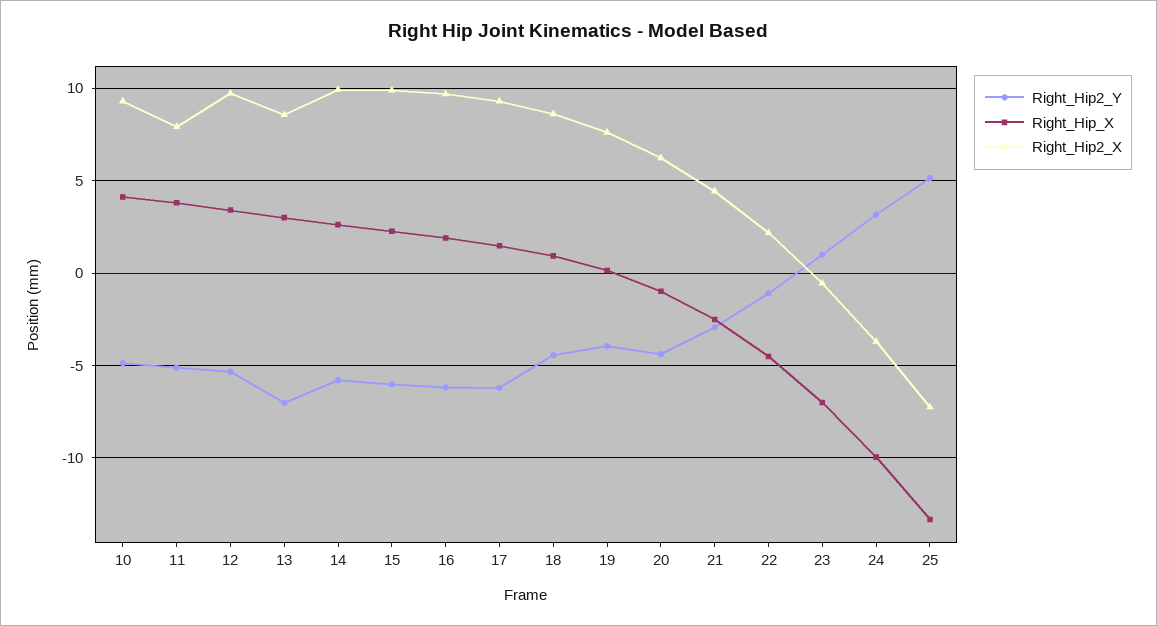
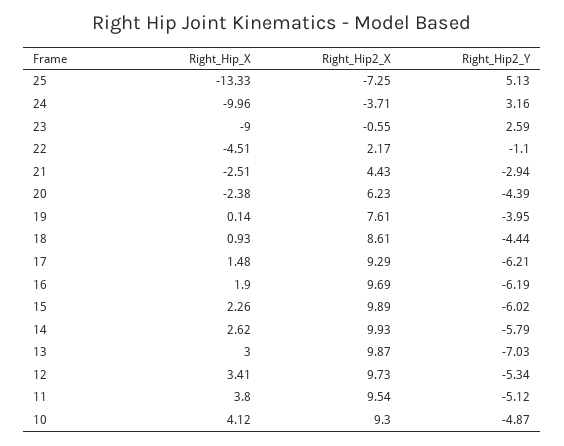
  {
    "Right_Hip2_Y": {
      "10": -4.87,
      "11": -5.12,
      "12": -5.34,
      "13": -7.03,
      "14": -5.79,
      "15": -6.02,
      "16": -6.19,
      "17": -6.21,
      "18": -4.44,
      "19": -3.95,
      "20": -4.39,
      "21": -2.94,
      "22": -1.1,
-     "23": 1,
+     "23": 2.59,
      "24": 3.16,
      "25": 5.13
    },
    "Right_Hip_X": {
      "10": 4.12,
      "11": 3.8,
      "12": 3.41,
      "13": 3,
      "14": 2.62,
      "15": 2.26,
      "16": 1.9,
      "17": 1.48,
      "18": 0.93,
      "19": 0.14,
-     "20": -1,
+     "20": -2.38,
      "21": -2.51,
      "22": -4.51,
-     "23": -7,
+     "23": -9,
      "24": -9.96,
      "25": -13.33
    },
    "Right_Hip2_X": {
      "10": 9.3,
-     "11": 8,
+     "11": 9.54,
      "12": 9.73,
-     "13": 8.5,
+     "13": 9.87,
      "14": 9.93,
      "15": 9.89,
      "16": 9.69,
      "17": 9.29,
      "18": 8.61,
      "19": 7.61,
      "20": 6.23,
      "21": 4.43,
      "22": 2.17,
      "23": -0.55,
      "24": -3.71,
      "25": -7.25
    }
  }

